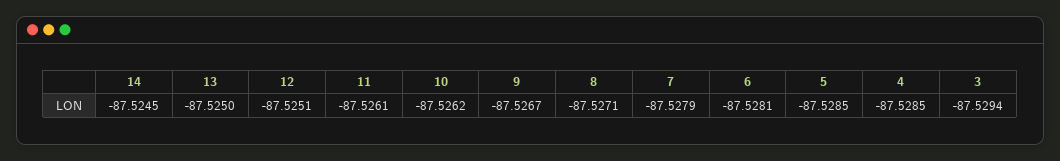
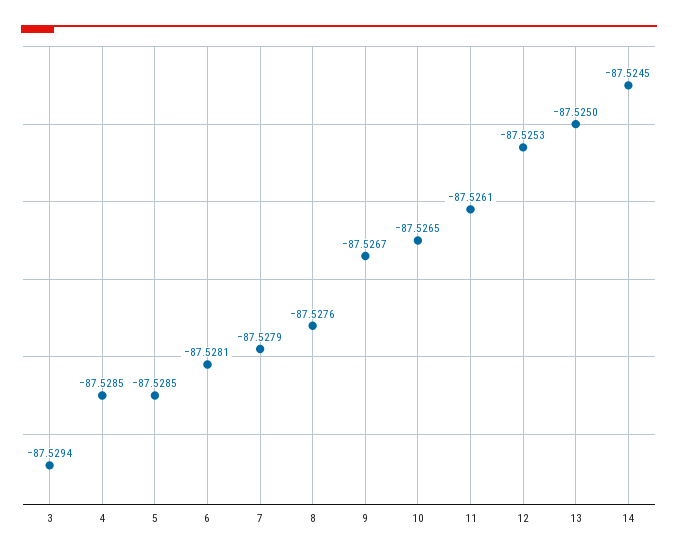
  {
    "14": -87.5245,
    "13": -87.525,
-   "12": -87.5251,
+   "12": -87.5253,
    "11": -87.5261,
-   "10": -87.5262,
+   "10": -87.5265,
    "9": -87.5267,
-   "8": -87.5271,
+   "8": -87.5276,
    "7": -87.5279,
    "6": -87.5281,
    "5": -87.5285,
    "4": -87.5285,
    "3": -87.5294
  }

